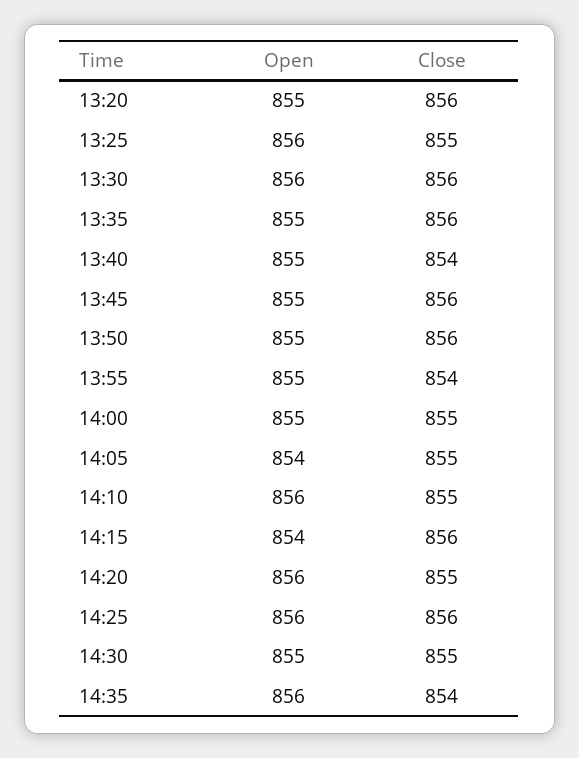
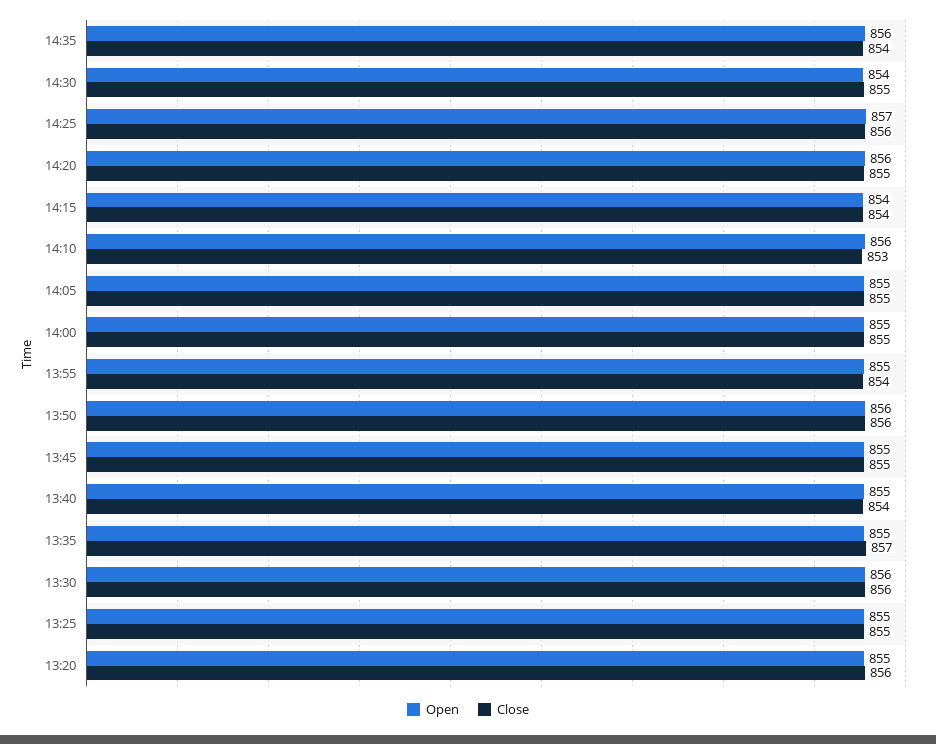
  {
    "Open": {
      "13:20": 855,
-     "13:25": 856,
+     "13:25": 855,
      "13:30": 856,
      "13:35": 855,
      "13:40": 855,
      "13:45": 855,
-     "13:50": 855,
+     "13:50": 856,
      "13:55": 855,
      "14:00": 855,
-     "14:05": 854,
+     "14:05": 855,
      "14:10": 856,
      "14:15": 854,
      "14:20": 856,
-     "14:25": 856,
+     "14:25": 857,
-     "14:30": 855,
+     "14:30": 854,
      "14:35": 856
    },
    "Close": {
      "13:20": 856,
      "13:25": 855,
      "13:30": 856,
-     "13:35": 856,
+     "13:35": 857,
      "13:40": 854,
-     "13:45": 856,
+     "13:45": 855,
      "13:50": 856,
      "13:55": 854,
      "14:00": 855,
      "14:05": 855,
-     "14:10": 855,
+     "14:10": 853,
-     "14:15": 856,
+     "14:15": 854,
      "14:20": 855,
      "14:25": 856,
      "14:30": 855,
      "14:35": 854
    }
  }

